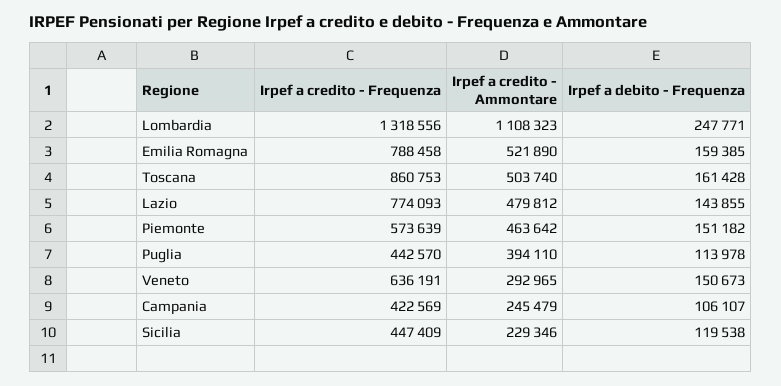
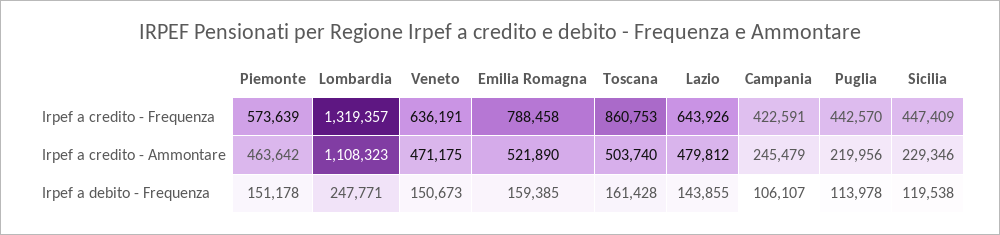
  {
    "Irpef a credito - Frequenza": {
-     "Lombardia": 1318556,
+     "Lombardia": 1319357,
      "Emilia Romagna": 788458,
      "Toscana": 860753,
-     "Lazio": 774093,
+     "Lazio": 643926,
      "Piemonte": 573639,
      "Puglia": 442570,
      "Veneto": 636191,
-     "Campania": 422569,
+     "Campania": 422591,
      "Sicilia": 447409
    },
    "Irpef a credito - Ammontare": {
      "Lombardia": 1108323,
      "Emilia Romagna": 521890,
      "Toscana": 503740,
      "Lazio": 479812,
      "Piemonte": 463642,
-     "Puglia": 394110,
+     "Puglia": 219956,
-     "Veneto": 292965,
+     "Veneto": 471175,
      "Campania": 245479,
      "Sicilia": 229346
    },
    "Irpef a debito - Frequenza": {
      "Lombardia": 247771,
      "Emilia Romagna": 159385,
      "Toscana": 161428,
      "Lazio": 143855,
-     "Piemonte": 151182,
+     "Piemonte": 151178,
      "Puglia": 113978,
      "Veneto": 150673,
      "Campania": 106107,
      "Sicilia": 119538
    }
  }

